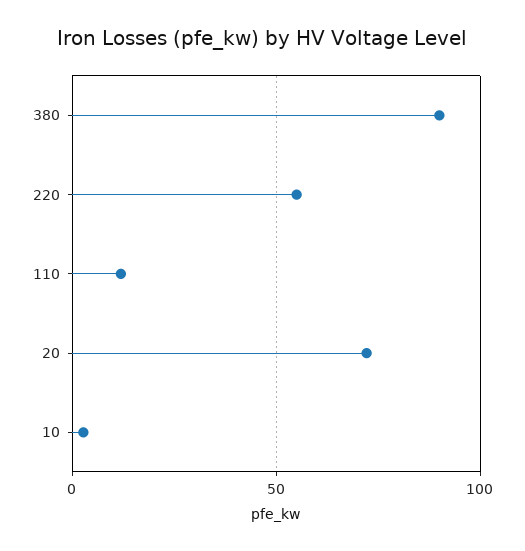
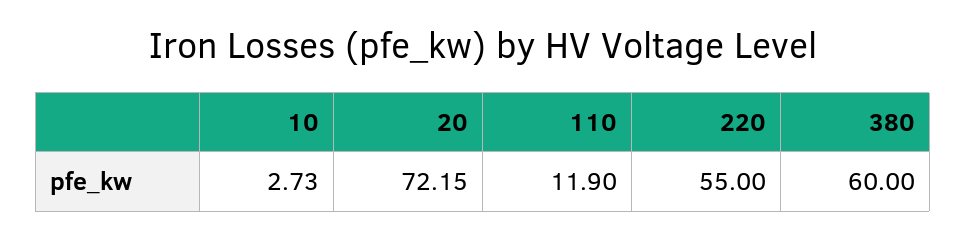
  {
-   "380": 90,
+   "380": 60,
    "220": 55,
    "110": 11.9,
    "20": 72.15,
    "10": 2.73
  }

